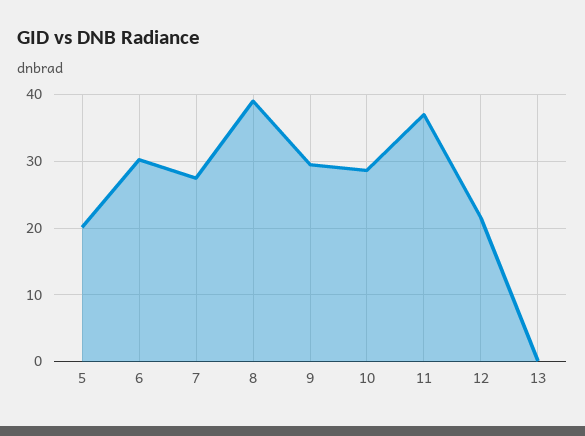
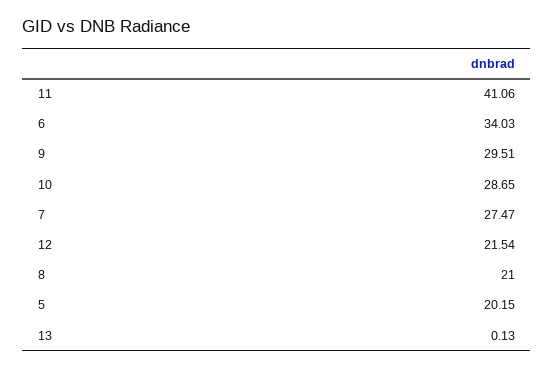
  {
    "5": 20.15,
-   "6": 30,
+   "6": 34.03,
    "7": 27.47,
-   "8": 39,
+   "8": 21,
    "9": 29.51,
    "10": 28.65,
-   "11": 37,
+   "11": 41.06,
    "12": 21.54,
    "13": 0.13
  }

